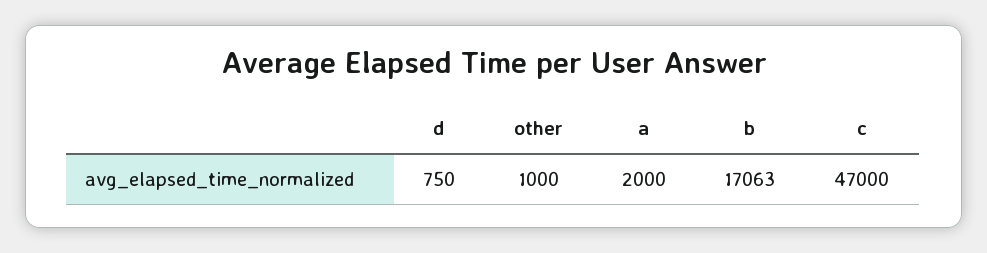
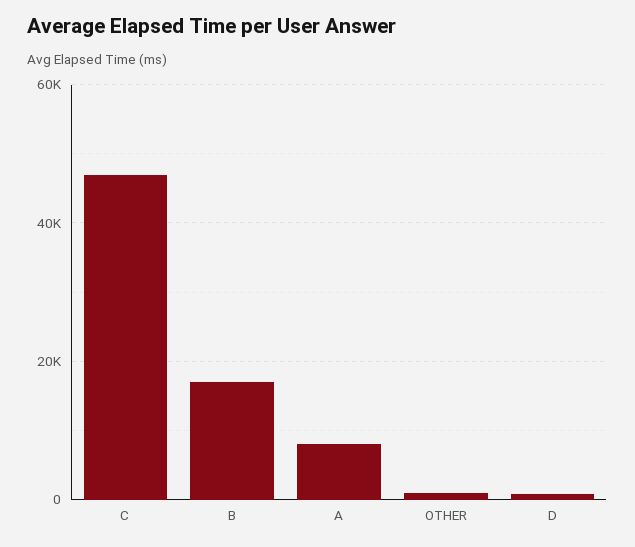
  {
    "d": 750,
    "other": 1000,
-   "a": 2000,
+   "a": 8000,
    "b": 17063,
    "c": 47000
  }

